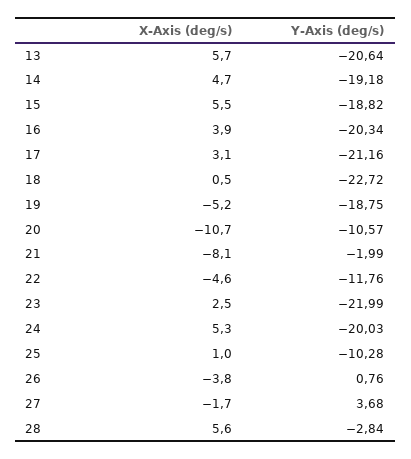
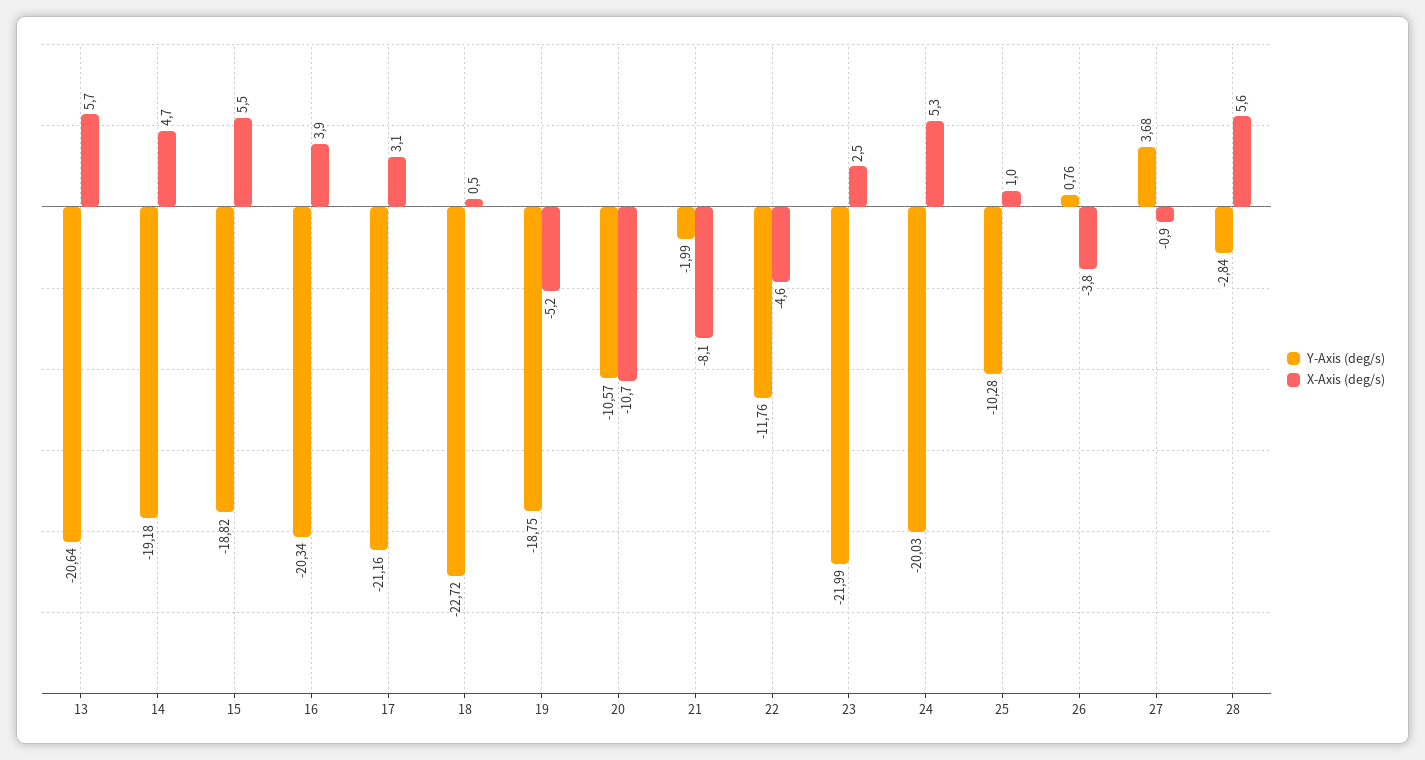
  {
    "X-Axis (deg/s)": {
      "13": 5.7,
      "14": 4.7,
      "15": 5.5,
      "16": 3.9,
      "17": 3.1,
      "18": 0.5,
      "19": -5.2,
      "20": -10.7,
      "21": -8.1,
      "22": -4.6,
      "23": 2.5,
      "24": 5.3,
      "25": 1,
      "26": -3.8,
-     "27": -1.7,
+     "27": -0.9,
      "28": 5.6
    },
    "Y-Axis (deg/s)": {
      "13": -20.64,
      "14": -19.18,
      "15": -18.82,
      "16": -20.34,
      "17": -21.16,
      "18": -22.72,
      "19": -18.75,
      "20": -10.57,
      "21": -1.99,
      "22": -11.76,
      "23": -21.99,
      "24": -20.03,
      "25": -10.28,
      "26": 0.76,
      "27": 3.68,
      "28": -2.84
    }
  }

